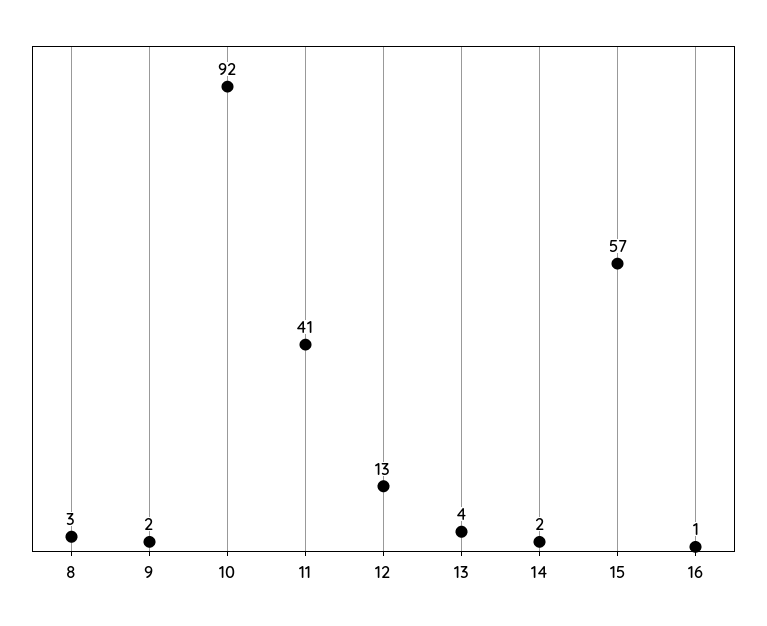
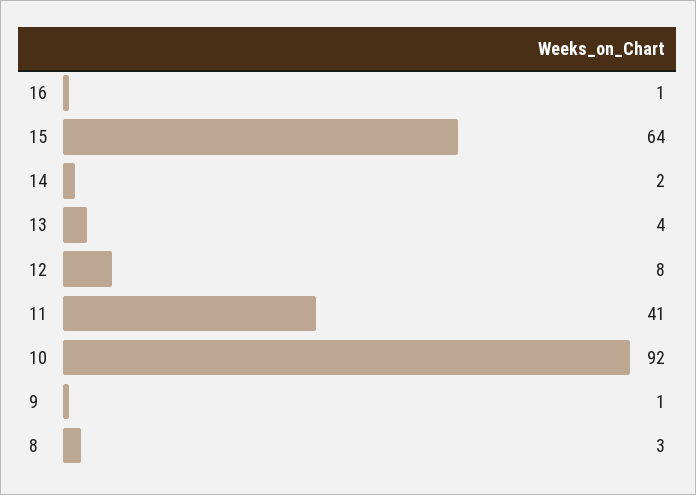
  {
    "8": 3,
-   "9": 2,
+   "9": 1,
    "10": 92,
    "11": 41,
-   "12": 13,
+   "12": 8,
    "13": 4,
    "14": 2,
-   "15": 57,
+   "15": 64,
    "16": 1
  }

